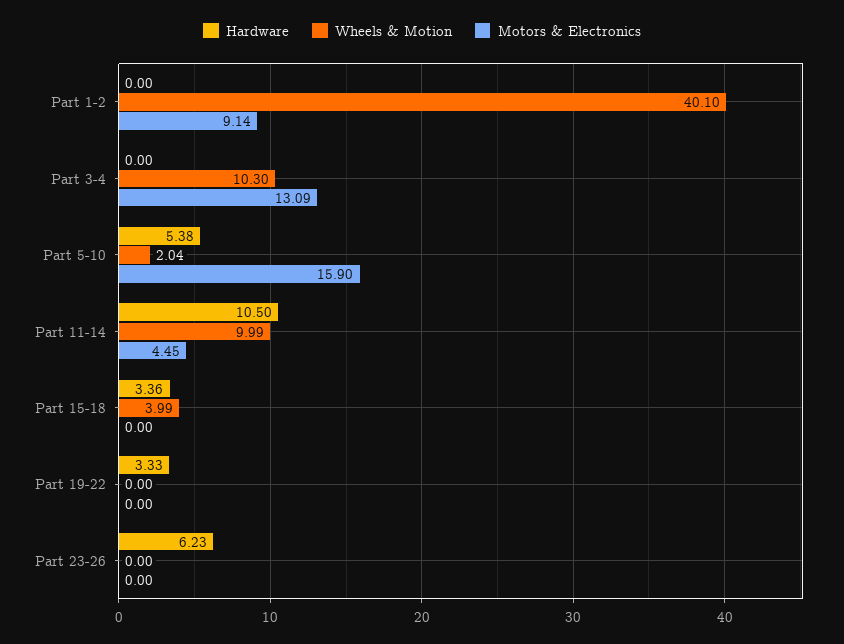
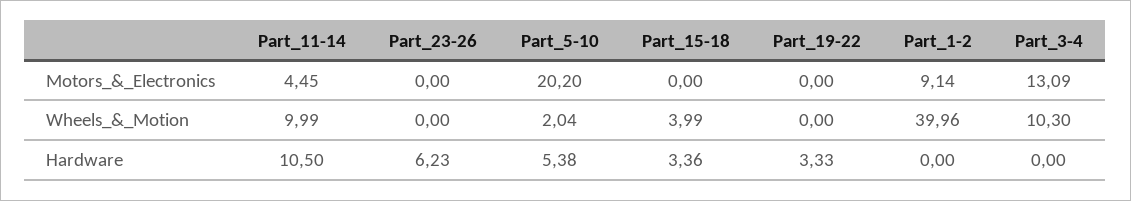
  {
    "Hardware": {
      "Part 1-2": 0,
      "Part 3-4": 0,
      "Part 5-10": 5.38,
      "Part 11-14": 10.5,
      "Part 15-18": 3.36,
      "Part 19-22": 3.33,
      "Part 23-26": 6.23
    },
    "Wheels & Motion": {
-     "Part 1-2": 40.1,
+     "Part 1-2": 39.96,
      "Part 3-4": 10.3,
      "Part 5-10": 2.04,
      "Part 11-14": 9.99,
      "Part 15-18": 3.99,
      "Part 19-22": 0,
      "Part 23-26": 0
    },
    "Motors & Electronics": {
      "Part 1-2": 9.14,
      "Part 3-4": 13.09,
-     "Part 5-10": 15.9,
+     "Part 5-10": 20.2,
      "Part 11-14": 4.45,
      "Part 15-18": 0,
      "Part 19-22": 0,
      "Part 23-26": 0
    }
  }

